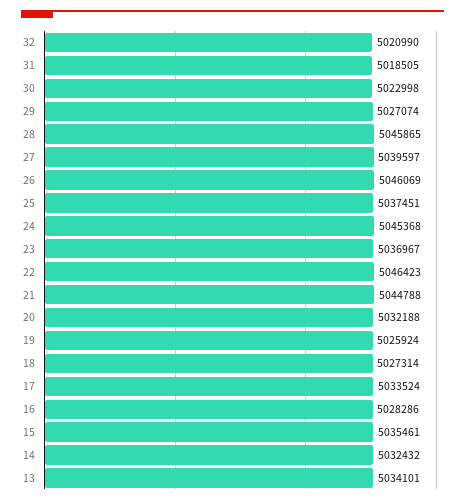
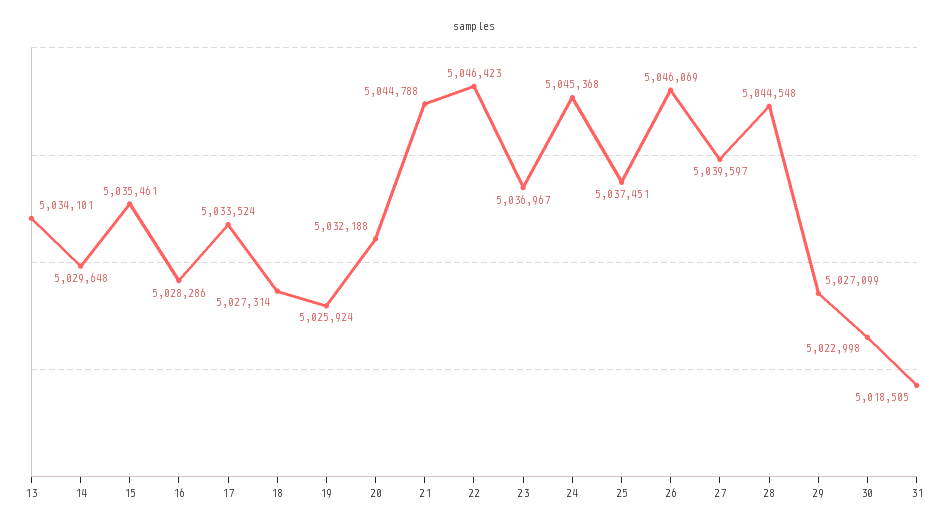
  {
-   "32": 5020990,
    "31": 5018505,
    "30": 5022998,
-   "29": 5027074,
+   "29": 5027099,
-   "28": 5045865,
+   "28": 5044548,
    "27": 5039597,
    "26": 5046069,
    "25": 5037451,
    "24": 5045368,
    "23": 5036967,
    "22": 5046423,
    "21": 5044788,
    "20": 5032188,
    "19": 5025924,
    "18": 5027314,
    "17": 5033524,
    "16": 5028286,
    "15": 5035461,
-   "14": 5032432,
+   "14": 5029648,
    "13": 5034101
  }

